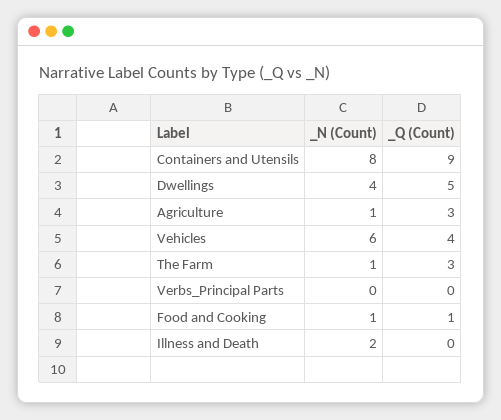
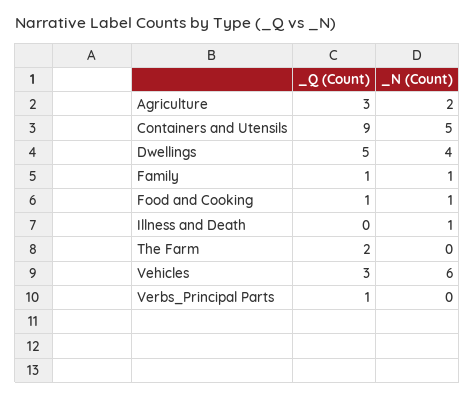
  {
    "_N (Count)": {
-     "Containers and Utensils": 8,
+     "Containers and Utensils": 5,
      "Dwellings": 4,
-     "Agriculture": 1,
+     "Agriculture": 2,
      "Vehicles": 6,
-     "The Farm": 1,
+     "The Farm": 0,
      "Verbs_Principal Parts": 0,
      "Food and Cooking": 1,
-     "Illness and Death": 2
+     "Illness and Death": 1,
+     "Family": 1
    },
    "_Q (Count)": {
      "Containers and Utensils": 9,
      "Dwellings": 5,
      "Agriculture": 3,
-     "Vehicles": 4,
+     "Vehicles": 3,
-     "The Farm": 3,
+     "The Farm": 2,
-     "Verbs_Principal Parts": 0,
+     "Verbs_Principal Parts": 1,
      "Food and Cooking": 1,
-     "Illness and Death": 0
+     "Illness and Death": 0,
+     "Family": 1
    }
  }

